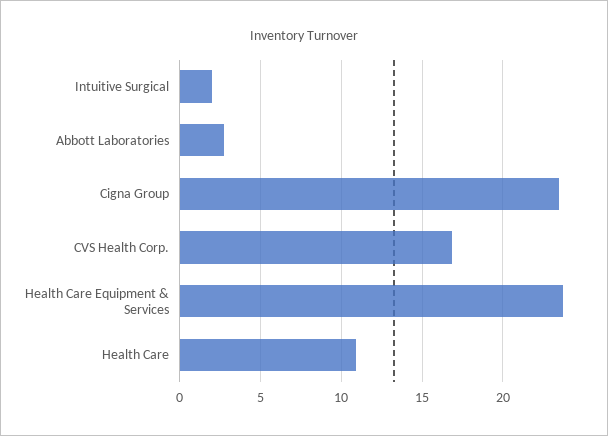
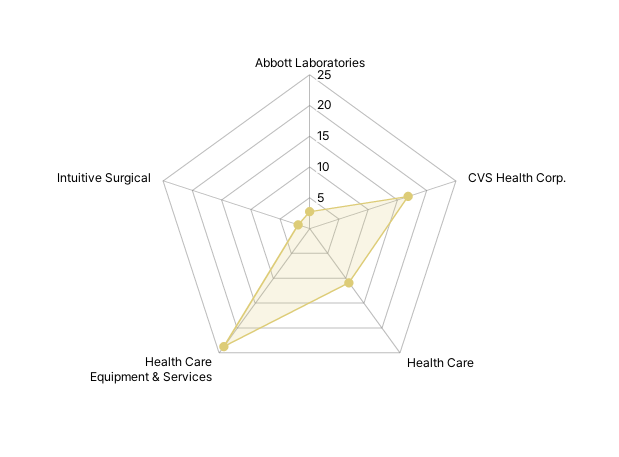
  {
    "Intuitive Surgical": 2,
    "Abbott Laboratories": 2.5,
-   "Cigna Group": 23.5,
    "CVS Health Corp.": 17,
    "Health Care Equipment & Services": 23.5,
    "Health Care": 11
  }

